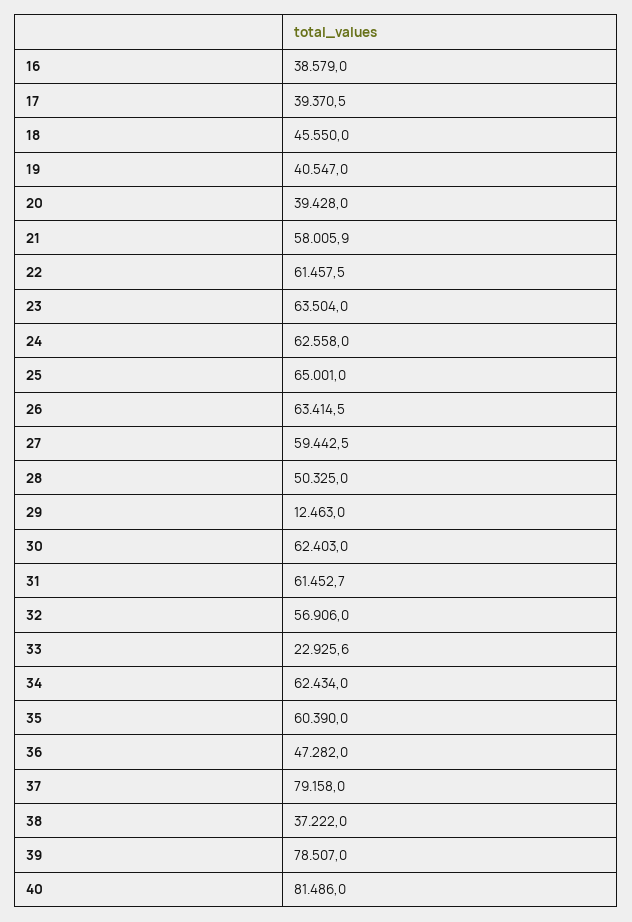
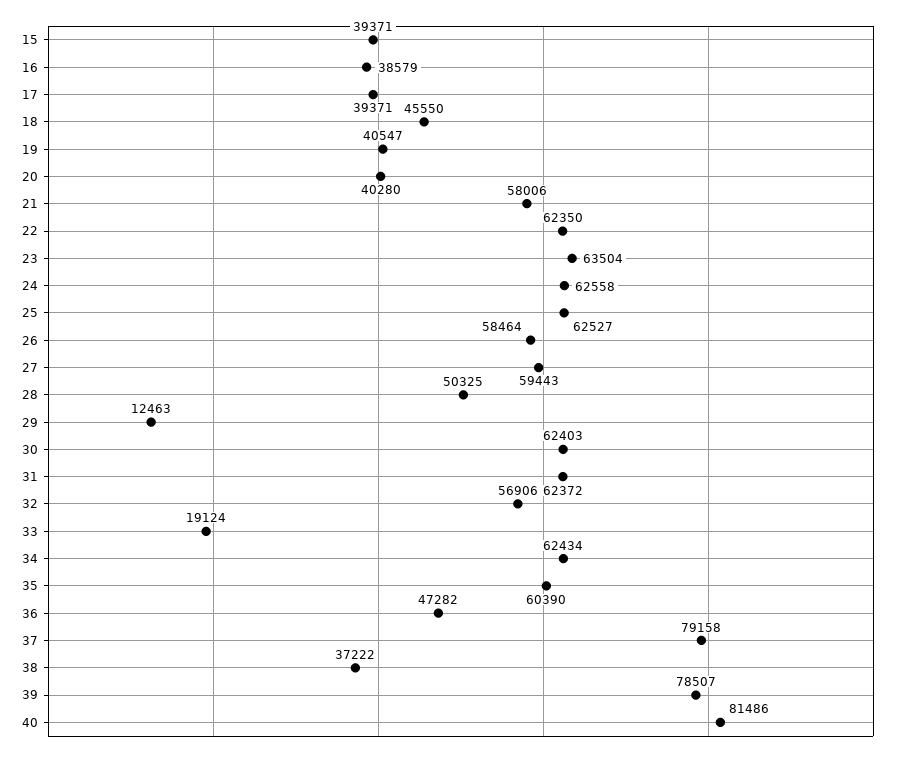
  {
    "16": 38579,
    "17": 39370.5,
    "18": 45550,
    "19": 40547,
-   "20": 39428,
+   "20": 40280,
    "21": 58005.9,
-   "22": 61457.5,
+   "22": 62350,
    "23": 63504,
    "24": 62558,
-   "25": 65001,
+   "25": 62527,
-   "26": 63414.5,
+   "26": 58464,
    "27": 59442.5,
    "28": 50325,
    "29": 12463,
    "30": 62403,
-   "31": 61452.7,
+   "31": 62372,
    "32": 56906,
-   "33": 22925.6,
+   "33": 19124,
    "34": 62434,
    "35": 60390,
    "36": 47282,
    "37": 79158,
    "38": 37222,
    "39": 78507,
-   "40": 81486
+   "40": 81486,
+   "15": 39371
  }

